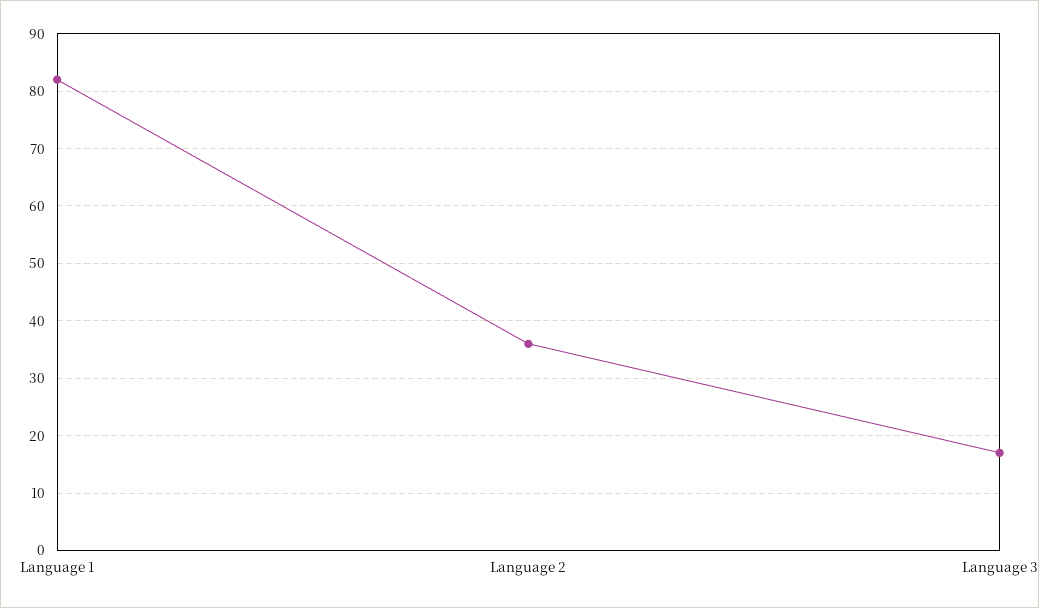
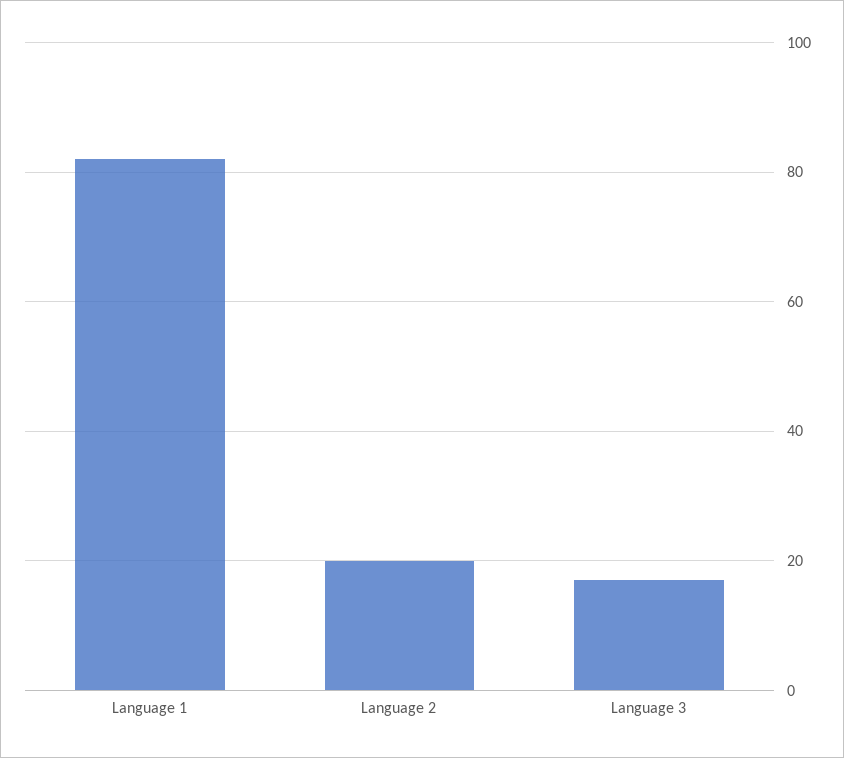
  {
    "Language 1": 80,
-   "Language 2": 35,
+   "Language 2": 20,
    "Language 3": 15
  }

